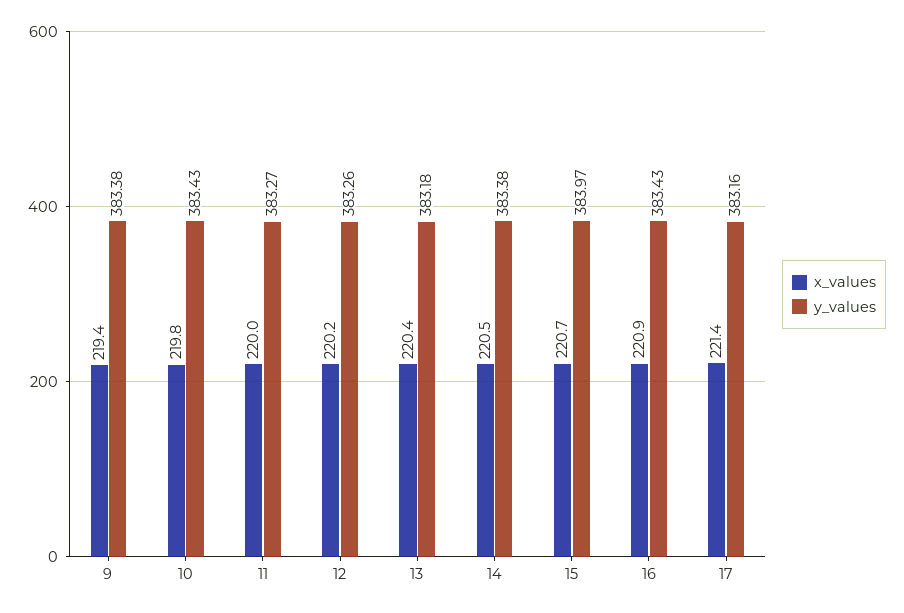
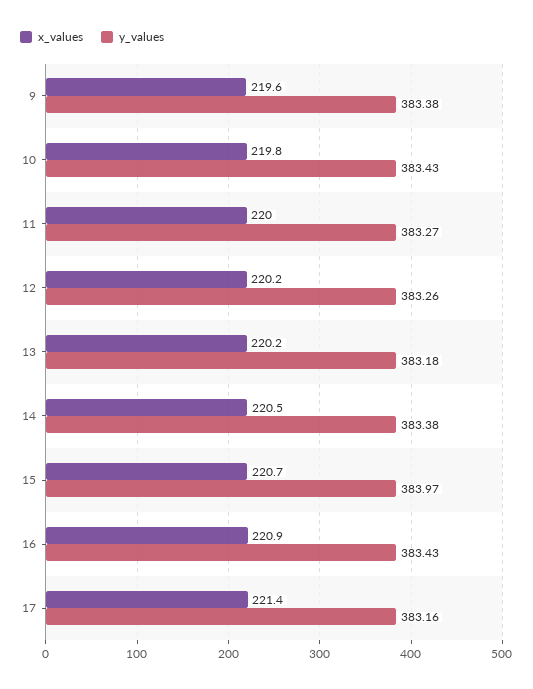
  {
    "x_values": {
-     "9": 219.4,
+     "9": 219.6,
      "10": 219.8,
      "11": 220,
      "12": 220.2,
-     "13": 220.4,
+     "13": 220.2,
      "14": 220.5,
      "15": 220.7,
      "16": 220.9,
      "17": 221.4
    },
    "y_values": {
      "9": 383.38,
      "10": 383.43,
      "11": 383.27,
      "12": 383.26,
      "13": 383.18,
      "14": 383.38,
      "15": 383.97,
      "16": 383.43,
      "17": 383.16
    }
  }

